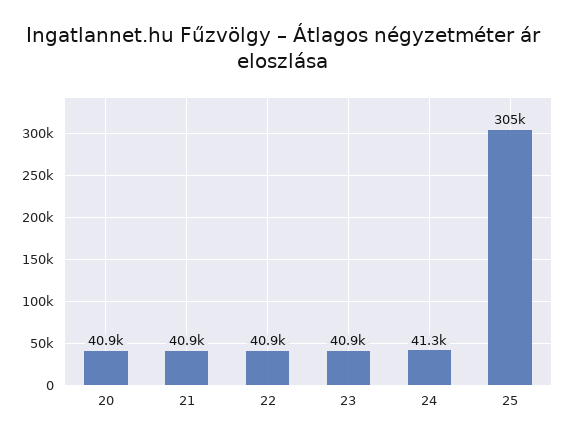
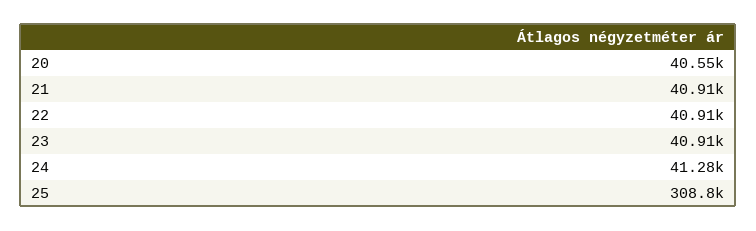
  {
-   "20": 40900,
+   "20": 40550,
    "21": 40910,
    "22": 40910,
    "23": 40910,
    "24": 41280,
-   "25": 305000
+   "25": 308800
  }

